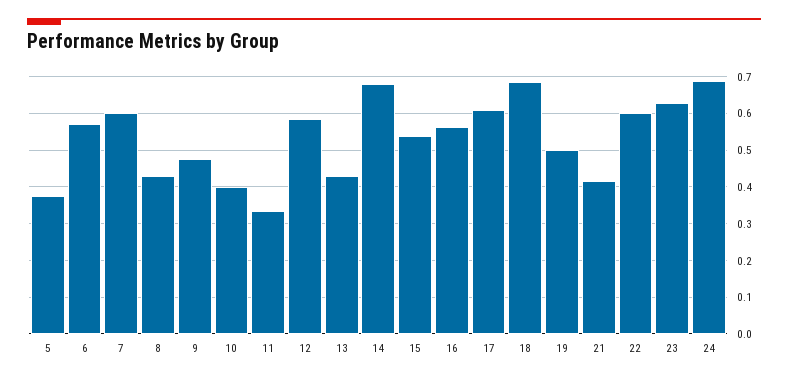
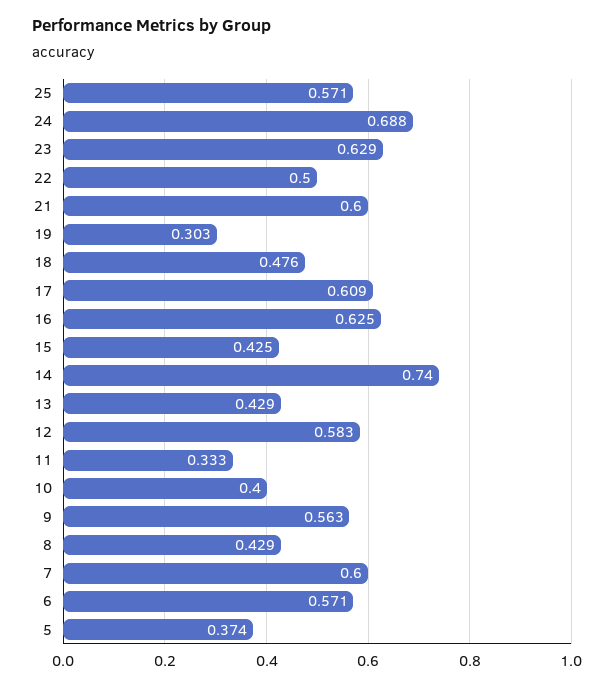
  {
    "5": 0.374,
    "6": 0.571,
    "7": 0.6,
    "8": 0.429,
-   "9": 0.48,
+   "9": 0.563,
    "10": 0.4,
    "11": 0.333,
    "12": 0.583,
    "13": 0.429,
-   "14": 0.68,
+   "14": 0.74,
-   "15": 0.54,
+   "15": 0.425,
-   "16": 0.56,
+   "16": 0.625,
    "17": 0.609,
-   "18": 0.68,
+   "18": 0.476,
-   "19": 0.5,
+   "19": 0.303,
-   "21": 0.42,
+   "21": 0.6,
-   "22": 0.6,
+   "22": 0.5,
    "23": 0.629,
-   "24": 0.688
+   "24": 0.688,
+   "25": 0.571
  }

